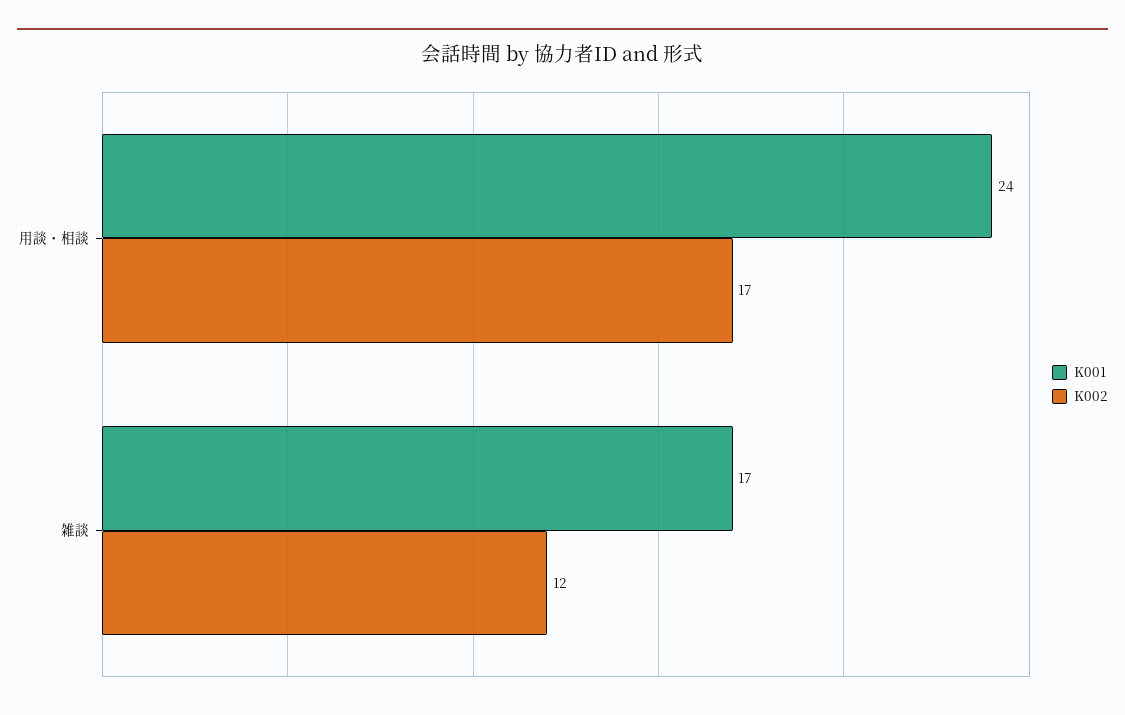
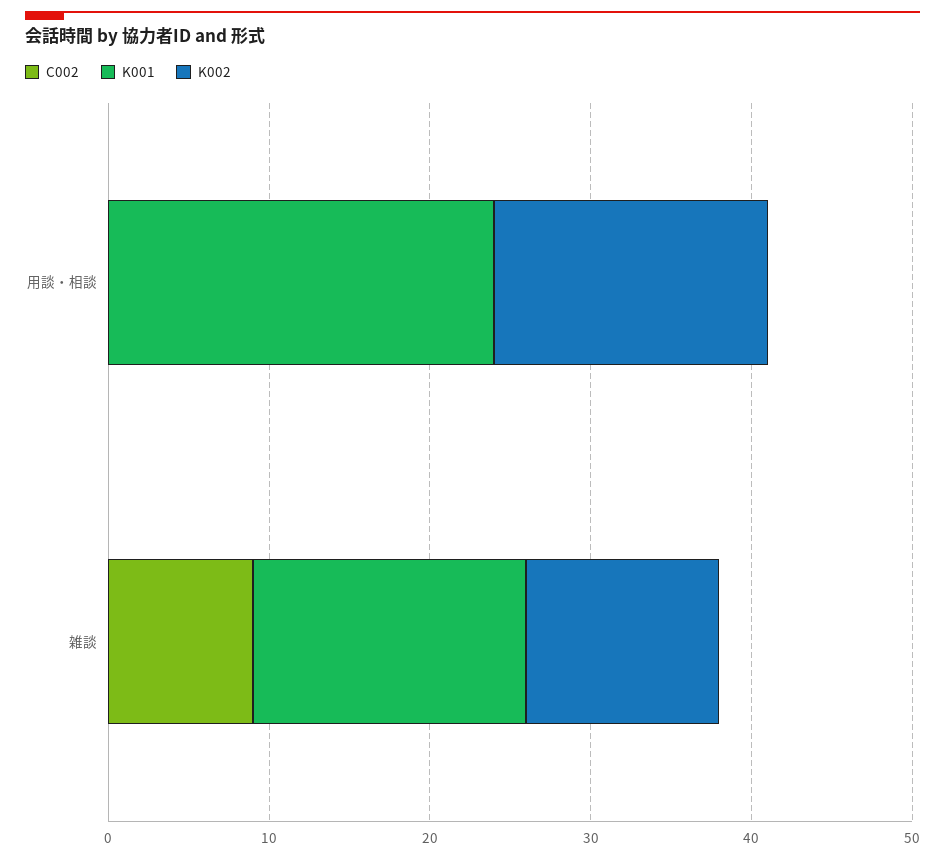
  {
    "K001": {
      "用談・相談": 24,
      "雑談": 17
    },
    "K002": {
      "用談・相談": 17,
      "雑談": 12
-   }
+   },
+   "C002": {
+     "用談・相談": 0,
+     "雑談": 9
+   }
  }

